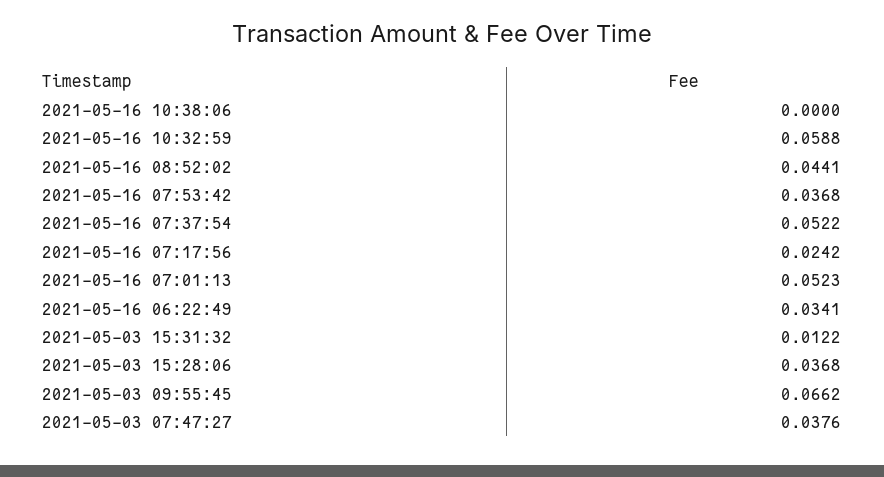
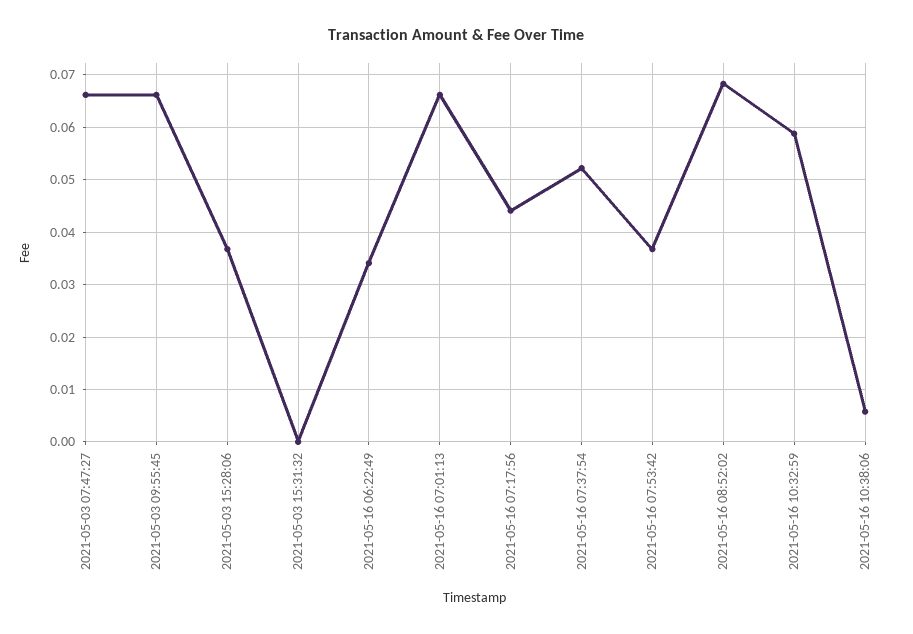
  {
-   "2021-05-16 10:38:06": 0,
+   "2021-05-16 10:38:06": 0.006,
    "2021-05-16 10:32:59": 0.0588,
-   "2021-05-16 08:52:02": 0.0441,
+   "2021-05-16 08:52:02": 0.068,
    "2021-05-16 07:53:42": 0.0368,
    "2021-05-16 07:37:54": 0.0522,
-   "2021-05-16 07:17:56": 0.0242,
+   "2021-05-16 07:17:56": 0.044,
-   "2021-05-16 07:01:13": 0.0523,
+   "2021-05-16 07:01:13": 0.066,
    "2021-05-16 06:22:49": 0.0341,
-   "2021-05-03 15:31:32": 0.0122,
+   "2021-05-03 15:31:32": 0,
    "2021-05-03 15:28:06": 0.0368,
    "2021-05-03 09:55:45": 0.0662,
-   "2021-05-03 07:47:27": 0.0376
+   "2021-05-03 07:47:27": 0.066
  }

